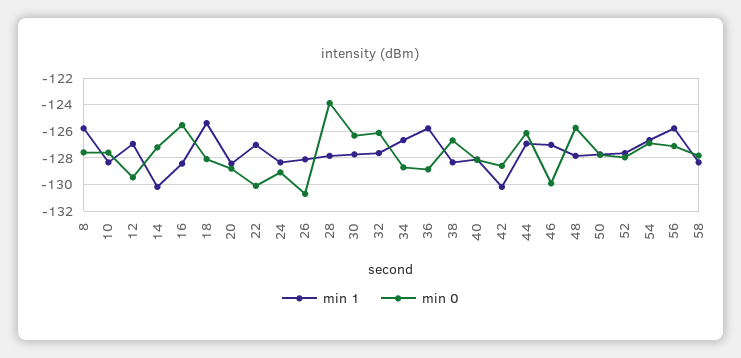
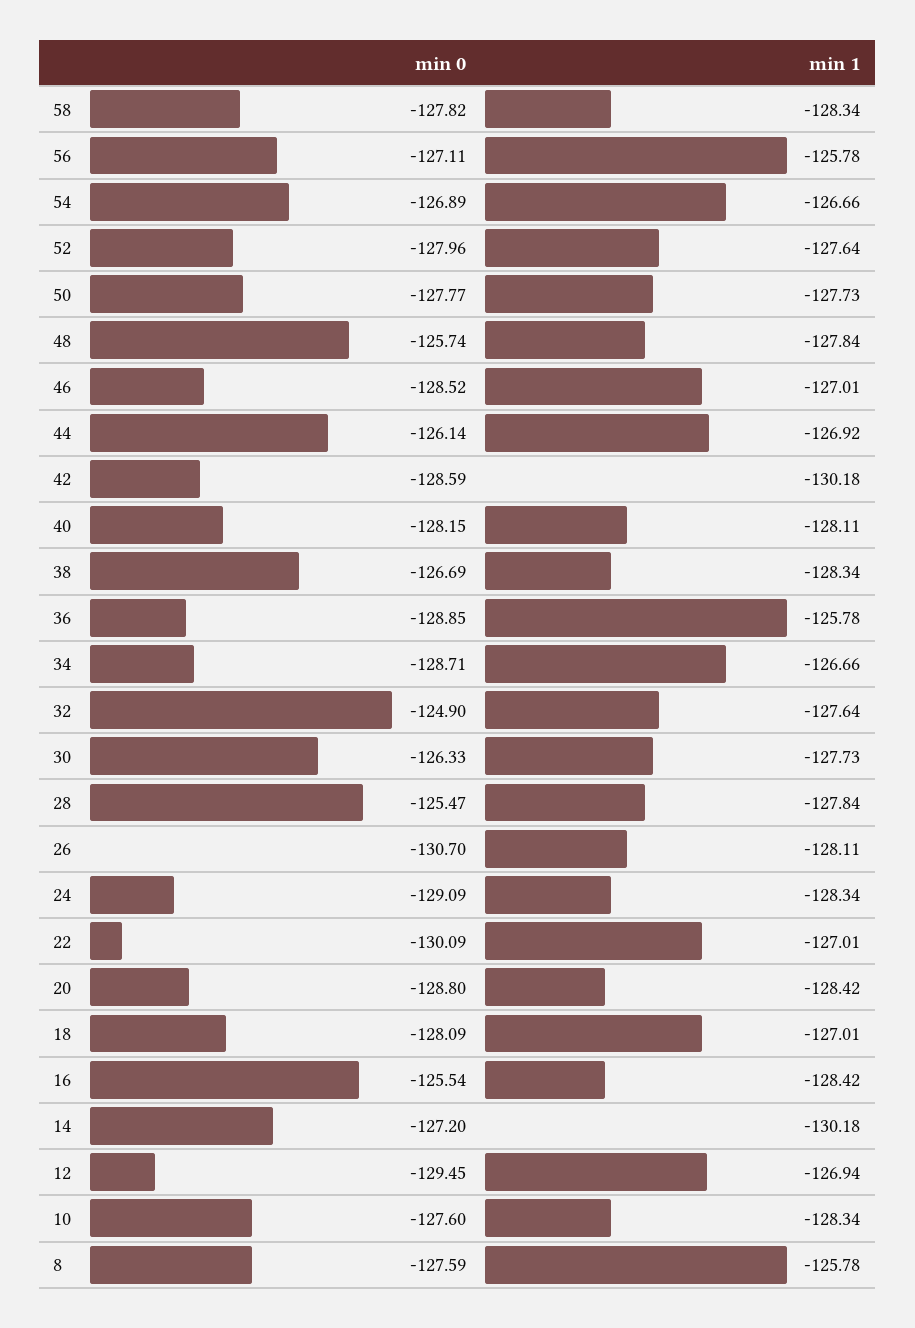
  {
    "min 1": {
      "8": -125.78,
      "10": -128.34,
      "12": -126.94,
      "14": -130.18,
      "16": -128.42,
-     "18": -125.5,
+     "18": -127.01,
      "20": -128.42,
      "22": -127.01,
      "24": -128.34,
      "26": -128.11,
      "28": -127.84,
      "30": -127.73,
      "32": -127.64,
      "34": -126.66,
      "36": -125.78,
      "38": -128.34,
      "40": -128.11,
      "42": -130.18,
      "44": -126.92,
      "46": -127.01,
      "48": -127.84,
      "50": -127.73,
      "52": -127.64,
      "54": -126.66,
      "56": -125.78,
      "58": -128.34
    },
    "min 0": {
      "8": -127.59,
      "10": -127.6,
      "12": -129.45,
      "14": -127.2,
      "16": -125.54,
      "18": -128.09,
      "20": -128.8,
      "22": -130.09,
      "24": -129.09,
      "26": -130.7,
-     "28": -124,
+     "28": -125.47,
      "30": -126.33,
-     "32": -126,
+     "32": -124.9,
      "34": -128.71,
      "36": -128.85,
      "38": -126.69,
      "40": -128.15,
      "42": -128.59,
      "44": -126.14,
-     "46": -130,
+     "46": -128.52,
      "48": -125.74,
      "50": -127.77,
      "52": -127.96,
      "54": -126.89,
      "56": -127.11,
      "58": -127.82
    }
  }

